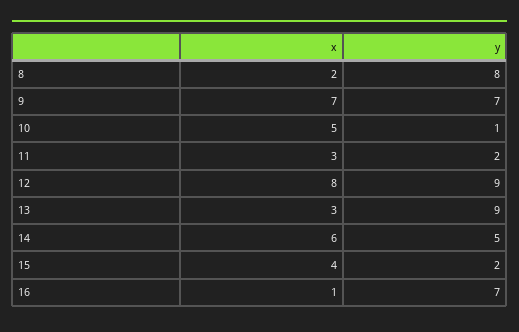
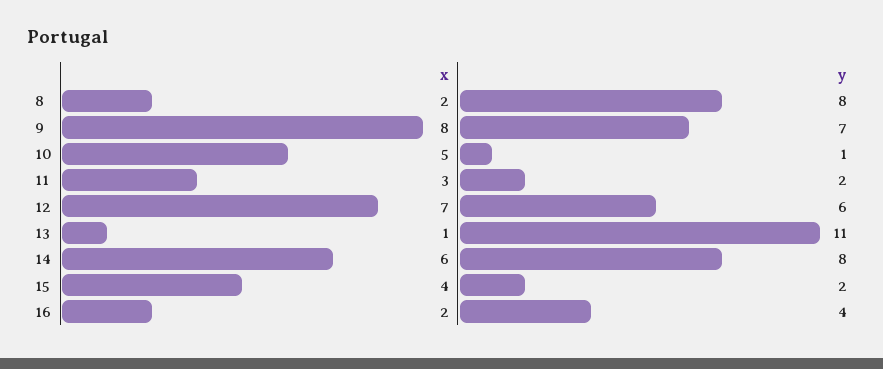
  {
    "x": {
      "8": 2,
-     "9": 7,
+     "9": 8,
      "10": 5,
      "11": 3,
-     "12": 8,
+     "12": 7,
-     "13": 3,
+     "13": 1,
      "14": 6,
      "15": 4,
-     "16": 1
+     "16": 2
    },
    "y": {
      "8": 8,
      "9": 7,
      "10": 1,
      "11": 2,
-     "12": 9,
+     "12": 6,
-     "13": 9,
+     "13": 11,
-     "14": 5,
+     "14": 8,
      "15": 2,
-     "16": 7
+     "16": 4
    }
  }

